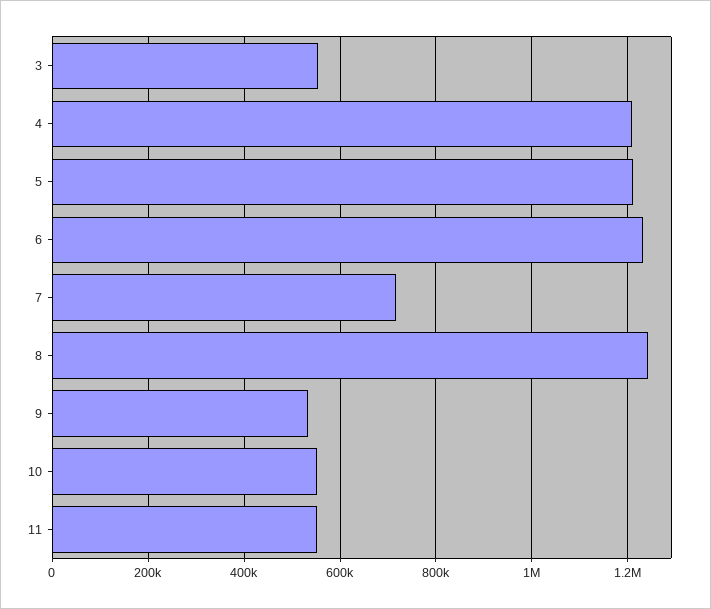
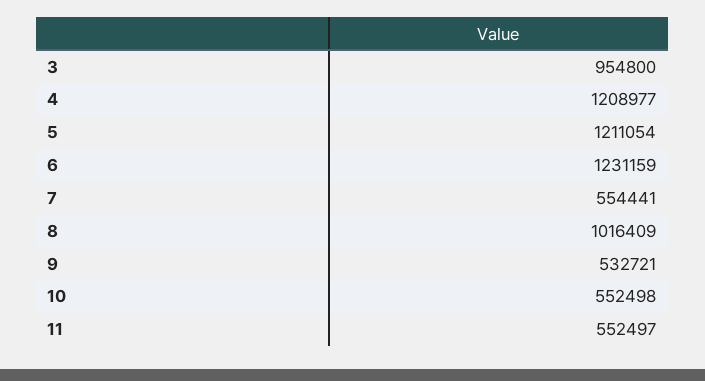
  {
-   "3": 560000,
+   "3": 954800,
    "4": 1208977,
    "5": 1211054,
    "6": 1231159,
-   "7": 720000,
+   "7": 554441,
-   "8": 1240000,
+   "8": 1016409,
    "9": 532721,
    "10": 552498,
    "11": 552497
  }

